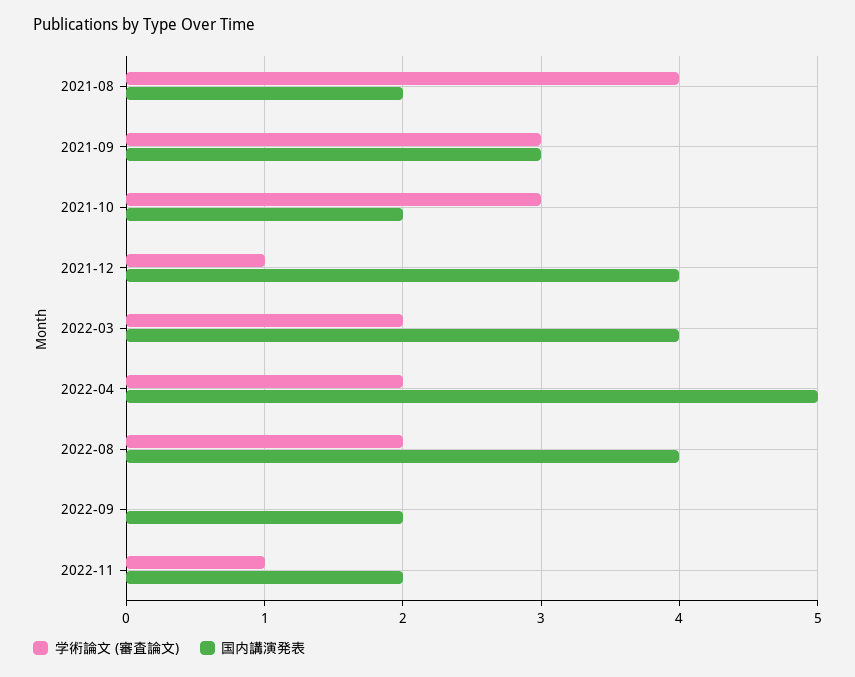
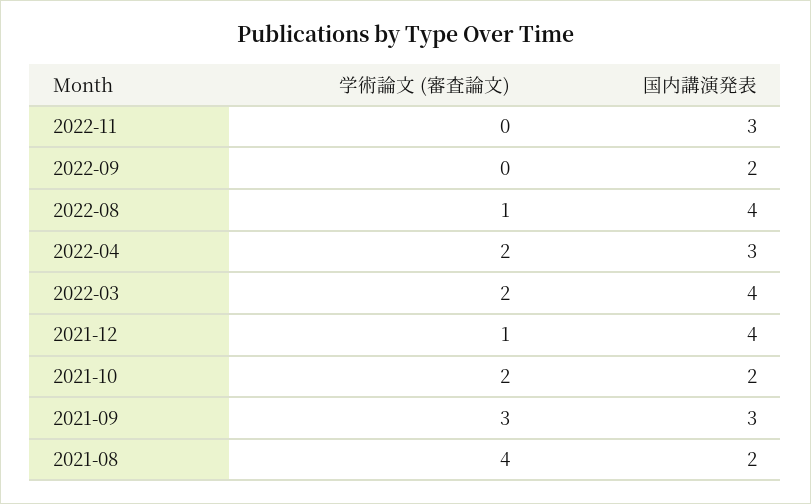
  {
    "学術論文 (審査論文)": {
      "2021-08": 4,
      "2021-09": 3,
-     "2021-10": 3,
+     "2021-10": 2,
      "2021-12": 1,
      "2022-03": 2,
      "2022-04": 2,
-     "2022-08": 2,
+     "2022-08": 1,
      "2022-09": 0,
-     "2022-11": 1
+     "2022-11": 0
    },
    "国内講演発表": {
      "2021-08": 2,
      "2021-09": 3,
      "2021-10": 2,
      "2021-12": 4,
      "2022-03": 4,
-     "2022-04": 5,
+     "2022-04": 3,
      "2022-08": 4,
      "2022-09": 2,
-     "2022-11": 2
+     "2022-11": 3
    }
  }

